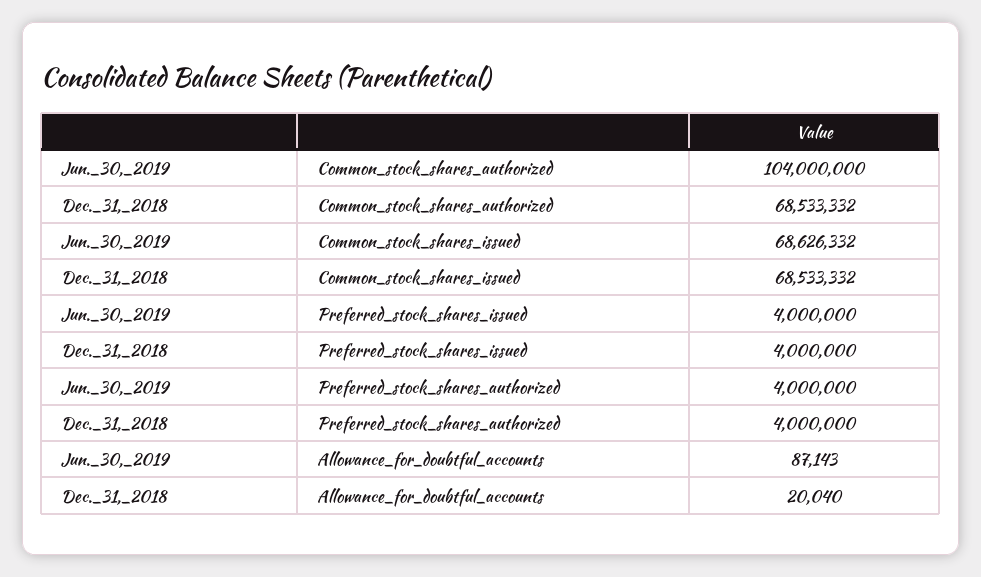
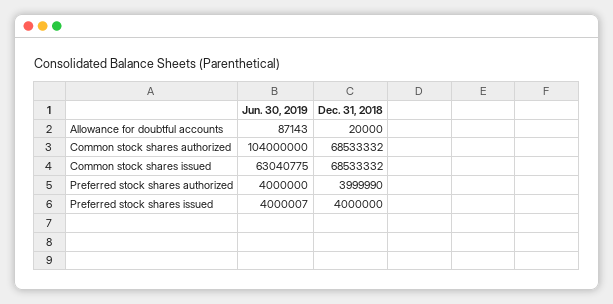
  {
    "Jun._30,_2019": {
      "Common_stock_shares_authorized": 104000000,
-     "Common_stock_shares_issued": 68626332,
+     "Common_stock_shares_issued": 63040775,
-     "Preferred_stock_shares_issued": 4000000,
+     "Preferred_stock_shares_issued": 4000007,
      "Preferred_stock_shares_authorized": 4000000,
      "Allowance_for_doubtful_accounts": 87143
    },
    "Dec._31,_2018": {
      "Common_stock_shares_authorized": 68533332,
      "Common_stock_shares_issued": 68533332,
      "Preferred_stock_shares_issued": 4000000,
-     "Preferred_stock_shares_authorized": 4000000,
+     "Preferred_stock_shares_authorized": 3999990,
-     "Allowance_for_doubtful_accounts": 20040
+     "Allowance_for_doubtful_accounts": 20000
    }
  }

